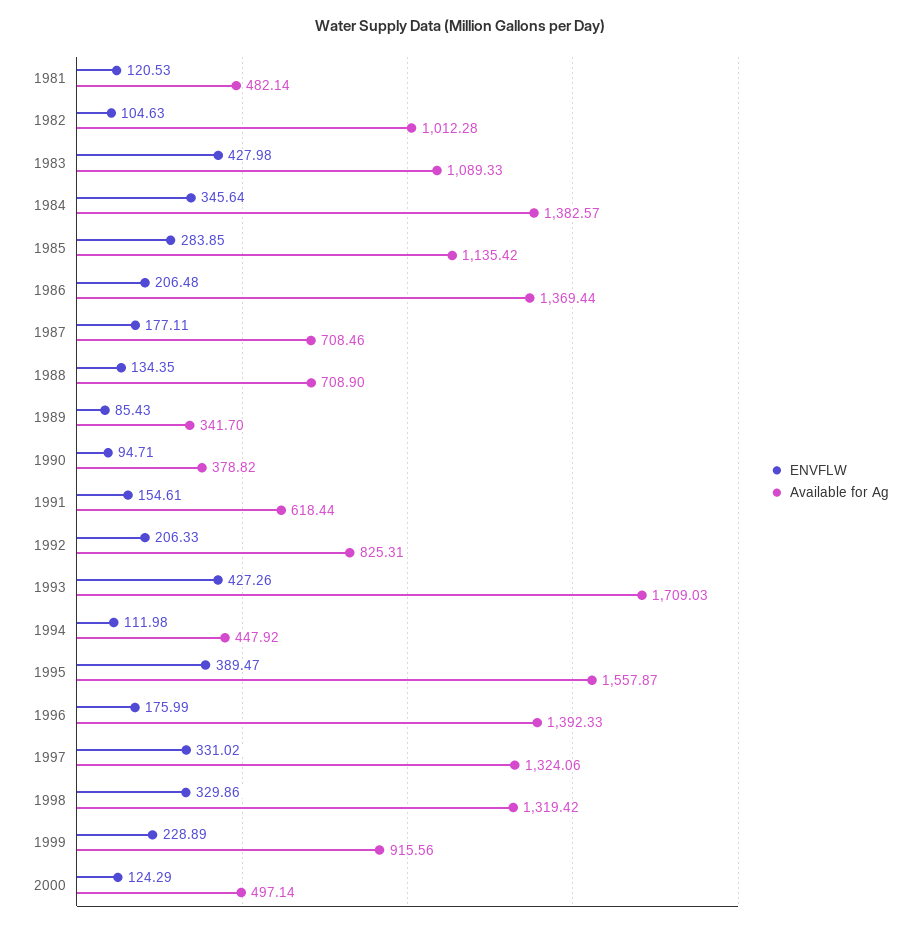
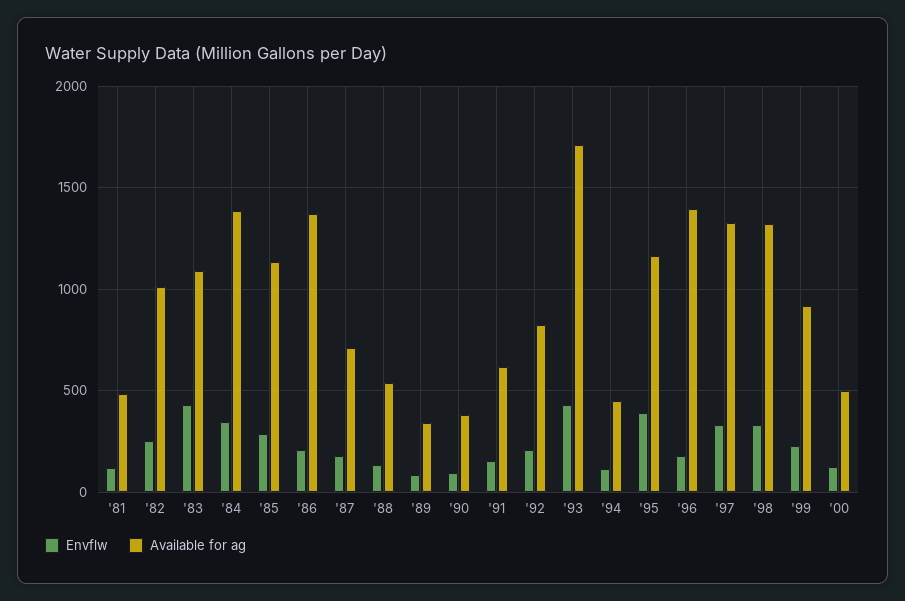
  {
    "ENVFLW": {
      "1981": 120.53,
-     "1982": 104.63,
+     "1982": 250,
      "1983": 427.98,
      "1984": 345.64,
      "1985": 283.85,
      "1986": 206.48,
      "1987": 177.11,
      "1988": 134.35,
      "1989": 85.43,
      "1990": 94.71,
      "1991": 154.61,
      "1992": 206.33,
      "1993": 427.26,
      "1994": 111.98,
      "1995": 389.47,
      "1996": 175.99,
      "1997": 331.02,
      "1998": 329.86,
      "1999": 228.89,
      "2000": 124.29
    },
    "Available for Ag": {
      "1981": 482.14,
      "1982": 1012.28,
      "1983": 1089.33,
      "1984": 1382.57,
      "1985": 1135.42,
      "1986": 1369.44,
      "1987": 708.46,
-     "1988": 708.9,
+     "1988": 550,
      "1989": 341.7,
      "1990": 378.82,
      "1991": 618.44,
      "1992": 825.31,
      "1993": 1709.03,
      "1994": 447.92,
-     "1995": 1557.87,
+     "1995": 1150,
      "1996": 1392.33,
      "1997": 1324.06,
      "1998": 1319.42,
      "1999": 915.56,
      "2000": 497.14
    }
  }

